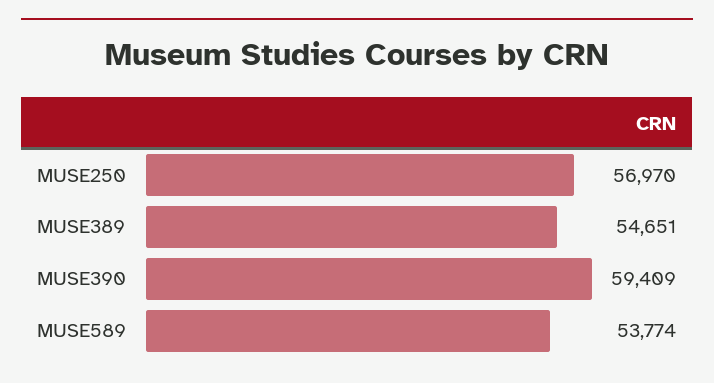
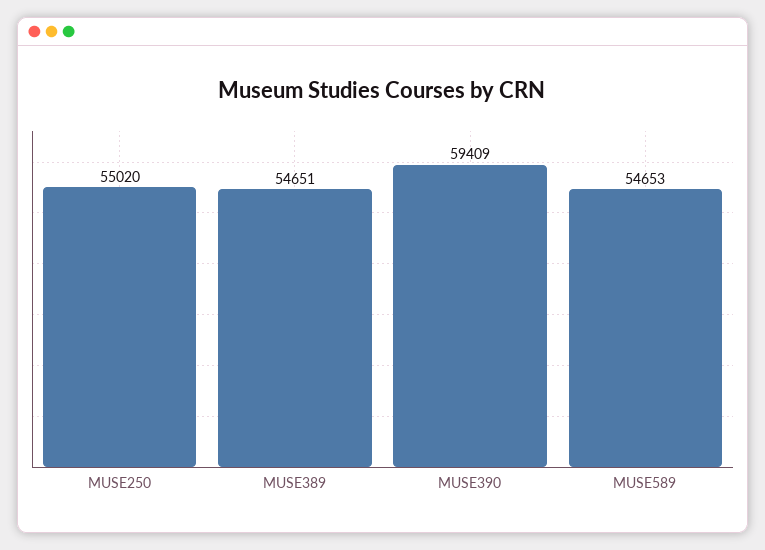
  {
-   "MUSE250": 56970,
+   "MUSE250": 55020,
    "MUSE389": 54651,
    "MUSE390": 59409,
-   "MUSE589": 53774
+   "MUSE589": 54653
  }

